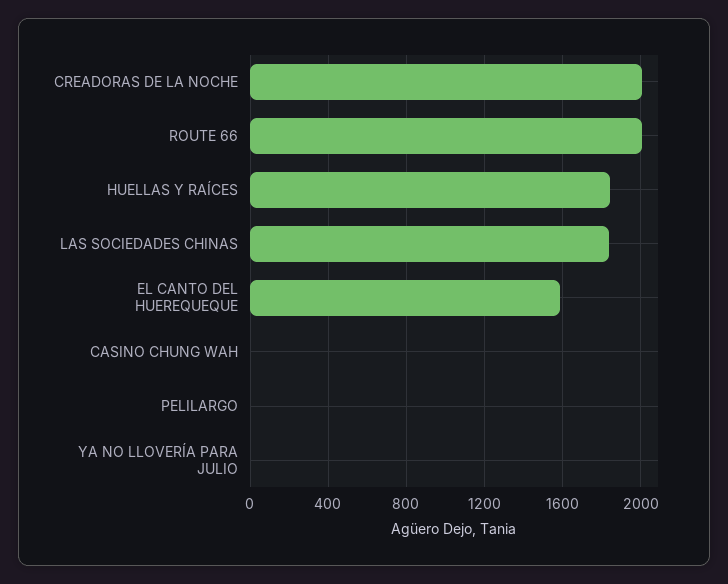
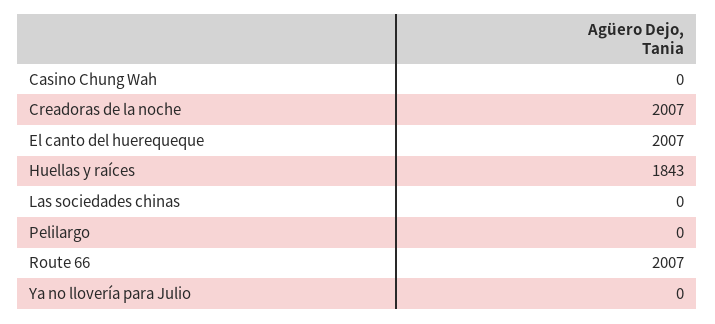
  {
    "CREADORAS DE LA NOCHE": 2007,
    "ROUTE 66": 2007,
    "HUELLAS Y RAÍCES": 1843,
-   "LAS SOCIEDADES CHINAS": 1850,
+   "LAS SOCIEDADES CHINAS": 0,
-   "EL CANTO DEL HUEREQUEQUE": 1600,
+   "EL CANTO DEL HUEREQUEQUE": 2007,
    "CASINO CHUNG WAH": 0,
    "PELILARGO": 0,
    "YA NO LLOVERÍA PARA JULIO": 0
  }

